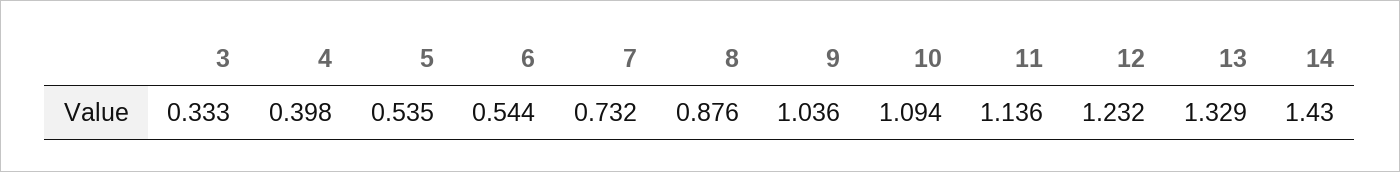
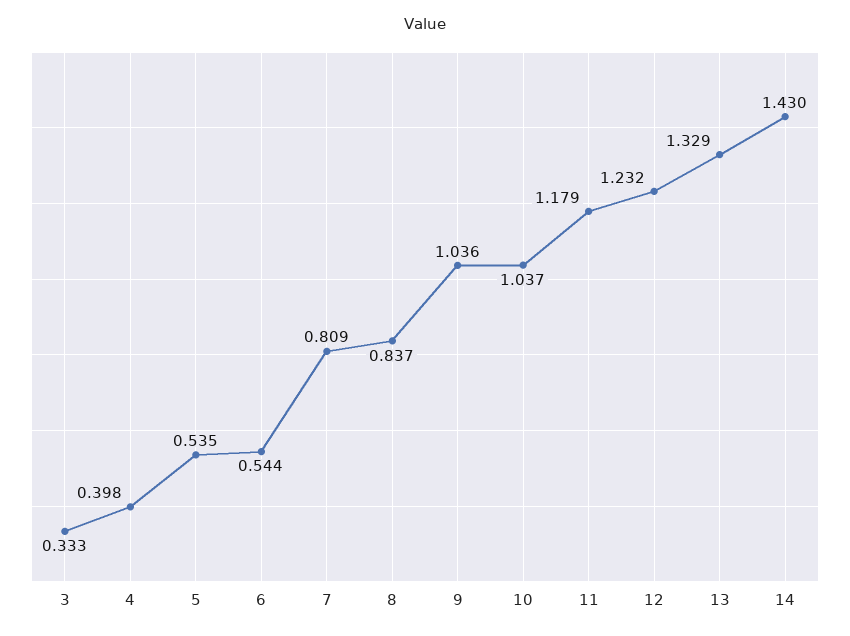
  {
    "3": 0.333,
    "4": 0.398,
    "5": 0.535,
    "6": 0.544,
-   "7": 0.732,
+   "7": 0.809,
-   "8": 0.876,
+   "8": 0.837,
    "9": 1.036,
-   "10": 1.094,
+   "10": 1.037,
-   "11": 1.136,
+   "11": 1.179,
    "12": 1.232,
    "13": 1.329,
    "14": 1.43
  }

